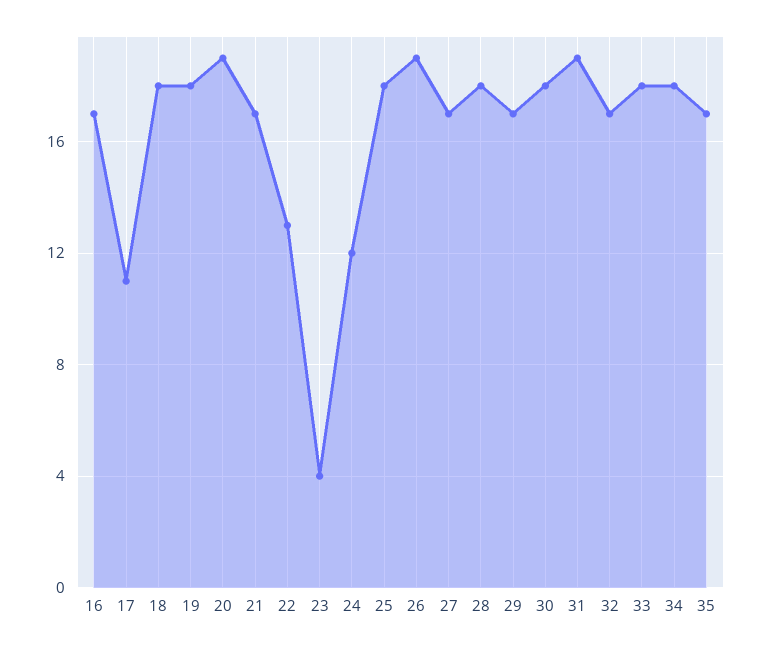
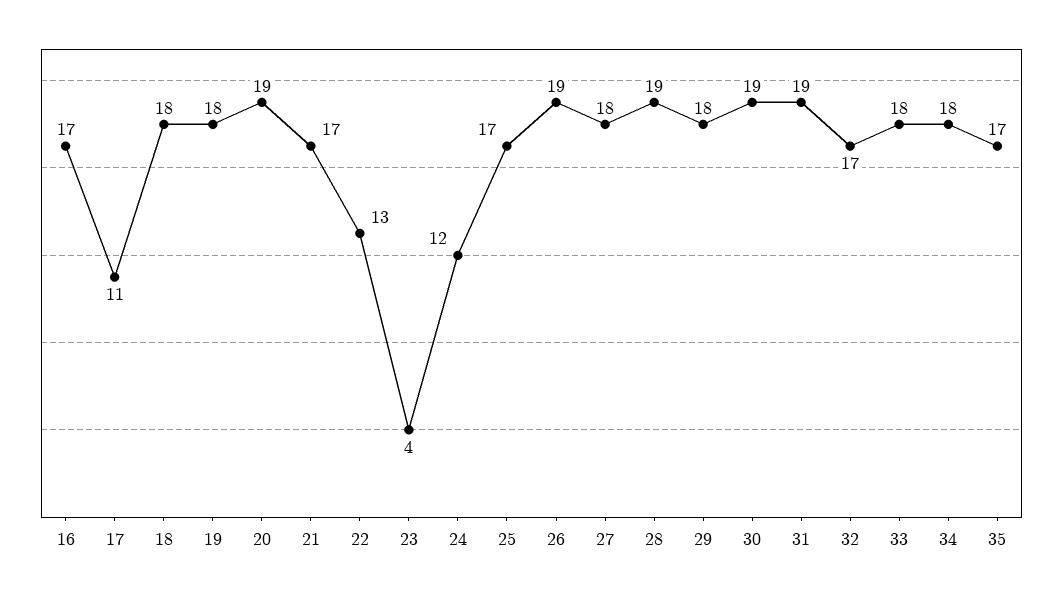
  {
    "16": 17,
    "17": 11,
    "18": 18,
    "19": 18,
    "20": 19,
    "21": 17,
    "22": 13,
    "23": 4,
    "24": 12,
-   "25": 18,
+   "25": 17,
    "26": 19,
-   "27": 17,
+   "27": 18,
-   "28": 18,
+   "28": 19,
-   "29": 17,
+   "29": 18,
-   "30": 18,
+   "30": 19,
    "31": 19,
    "32": 17,
    "33": 18,
    "34": 18,
    "35": 17
  }

